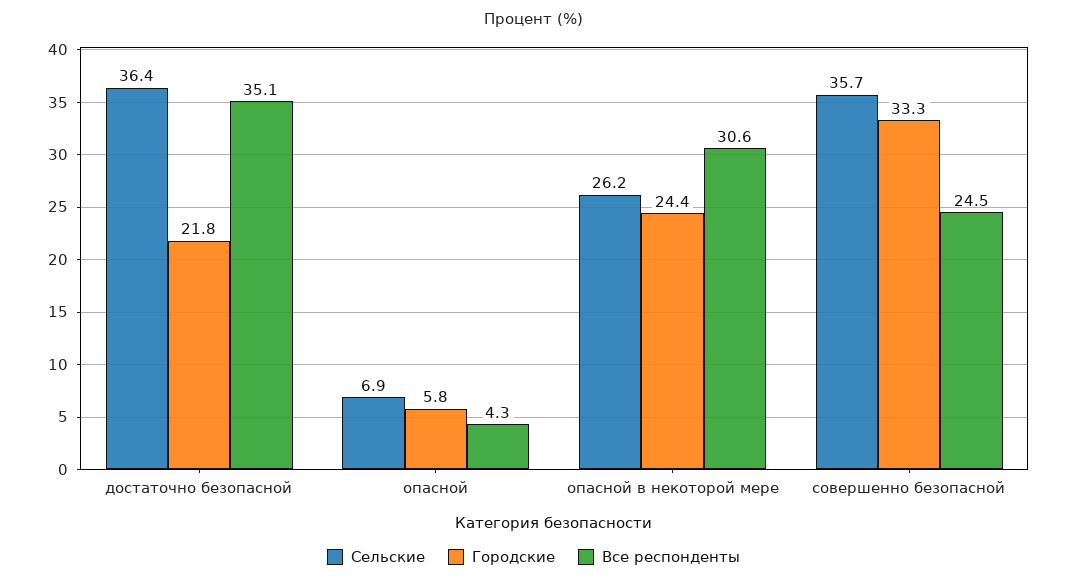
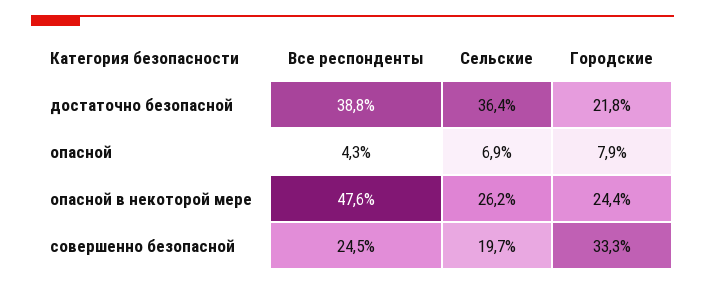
  {
    "Сельские": {
      "достаточно безопасной": 36.4,
      "опасной": 6.9,
      "опасной в некоторой мере": 26.2,
-     "совершенно безопасной": 35.7
+     "совершенно безопасной": 19.7
    },
    "Городские": {
      "достаточно безопасной": 21.8,
-     "опасной": 5.8,
+     "опасной": 7.9,
      "опасной в некоторой мере": 24.4,
      "совершенно безопасной": 33.3
    },
    "Все респонденты": {
-     "достаточно безопасной": 35.1,
+     "достаточно безопасной": 38.8,
      "опасной": 4.3,
-     "опасной в некоторой мере": 30.6,
+     "опасной в некоторой мере": 47.6,
      "совершенно безопасной": 24.5
    }
  }

